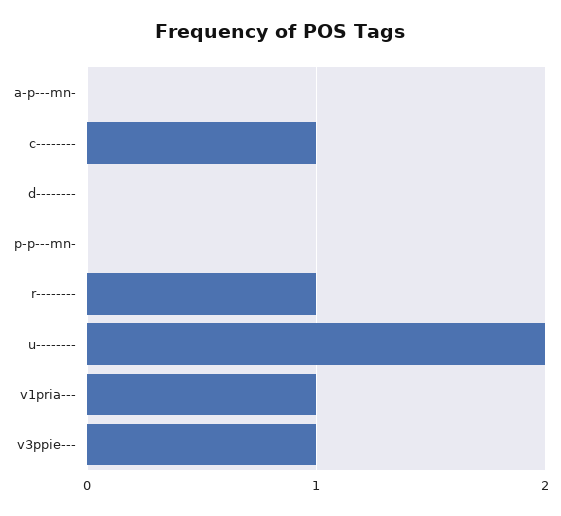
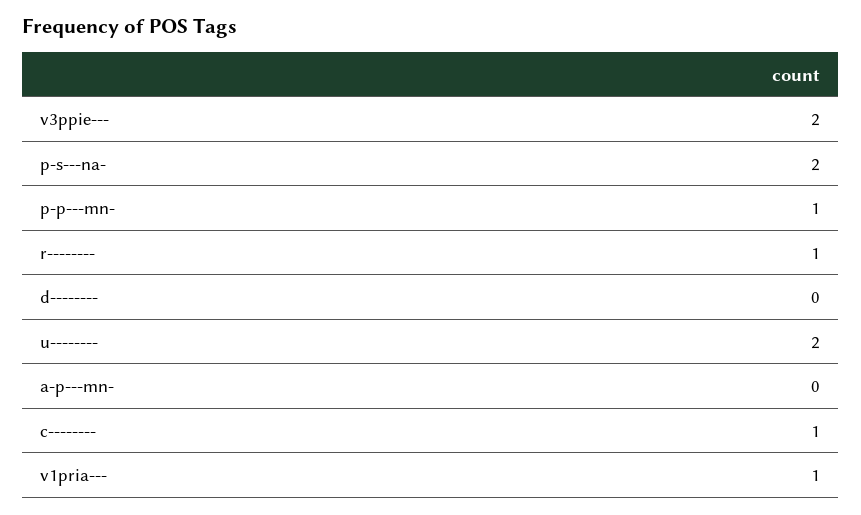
  {
    "a-p---mn-": 0,
    "c--------": 1,
    "d--------": 0,
-   "p-p---mn-": 0,
+   "p-p---mn-": 1,
    "r--------": 1,
    "u--------": 2,
    "v1pria---": 1,
-   "v3ppie---": 1
+   "v3ppie---": 2,
+   "p-s---na-": 2
  }

